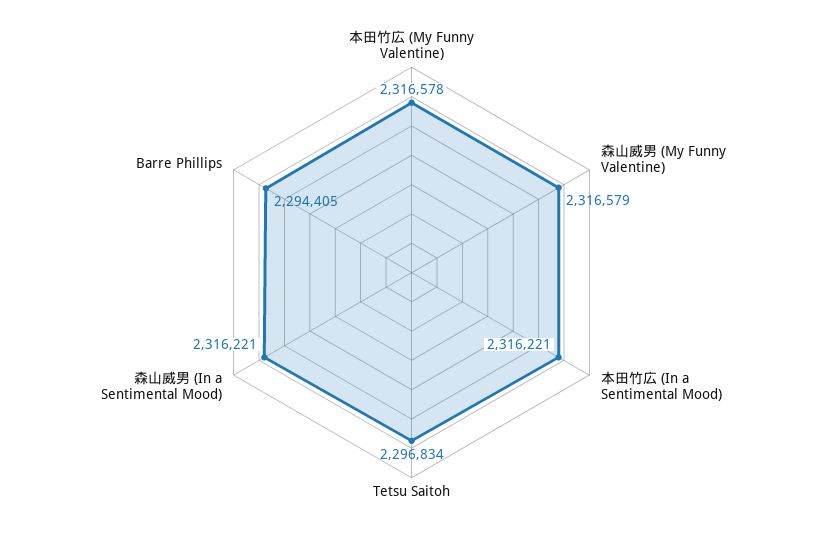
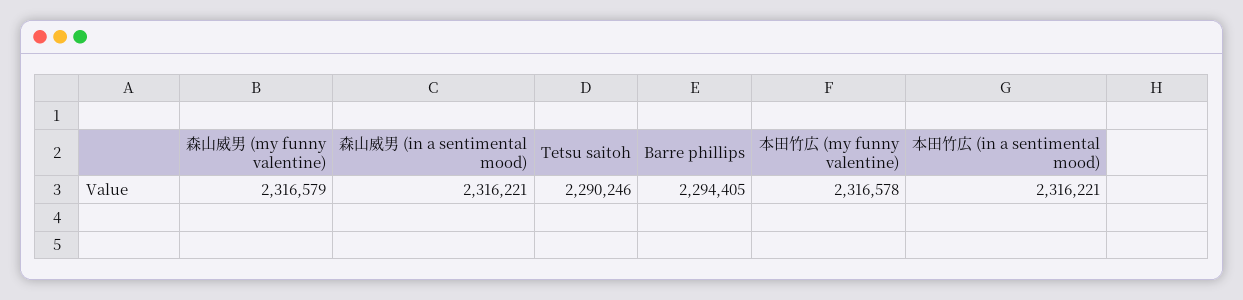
  {
    "本田竹広 (My Funny Valentine)": 2316578,
    "森山威男 (My Funny Valentine)": 2316579,
    "本田竹広 (In a Sentimental Mood)": 2316221,
-   "Tetsu Saitoh": 2296834,
+   "Tetsu Saitoh": 2290246,
    "森山威男 (In a Sentimental Mood)": 2316221,
    "Barre Phillips": 2294405
  }

